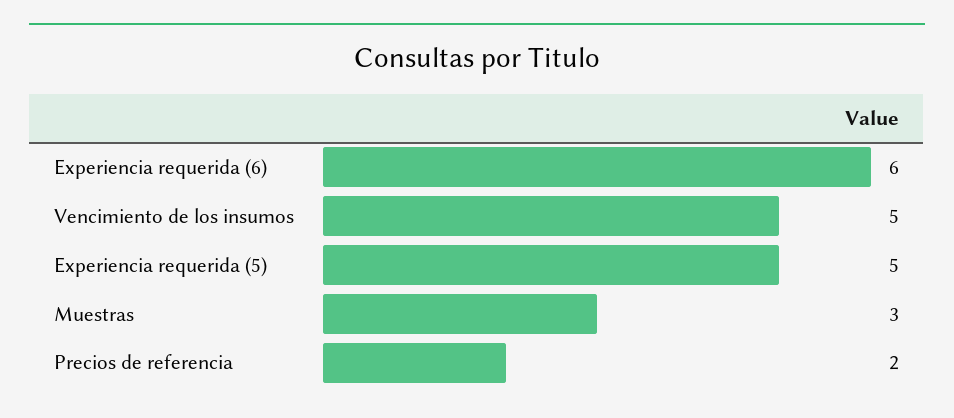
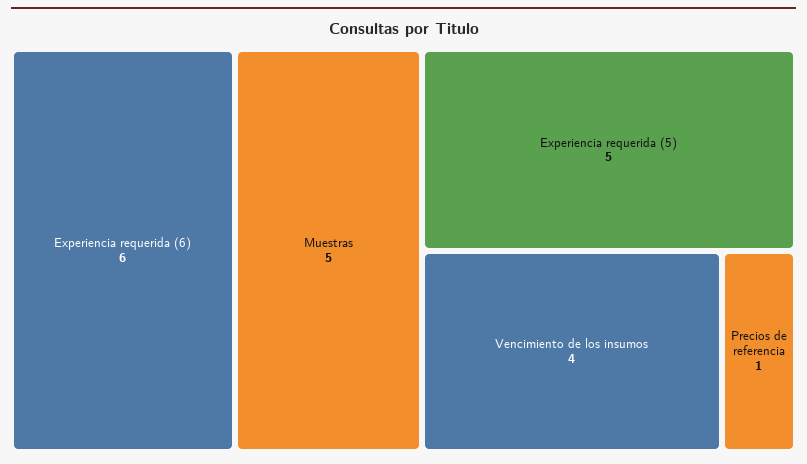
  {
    "Experiencia requerida (6)": 6,
-   "Vencimiento de los insumos": 5,
+   "Vencimiento de los insumos": 4,
    "Experiencia requerida (5)": 5,
-   "Muestras": 3,
+   "Muestras": 5,
-   "Precios de referencia": 2
+   "Precios de referencia": 1
  }

